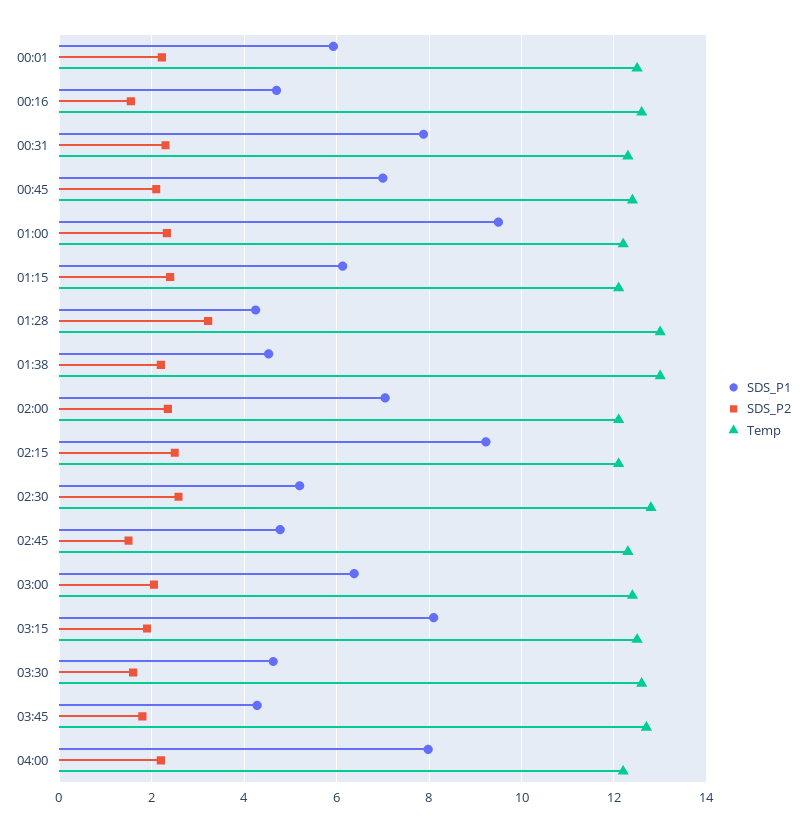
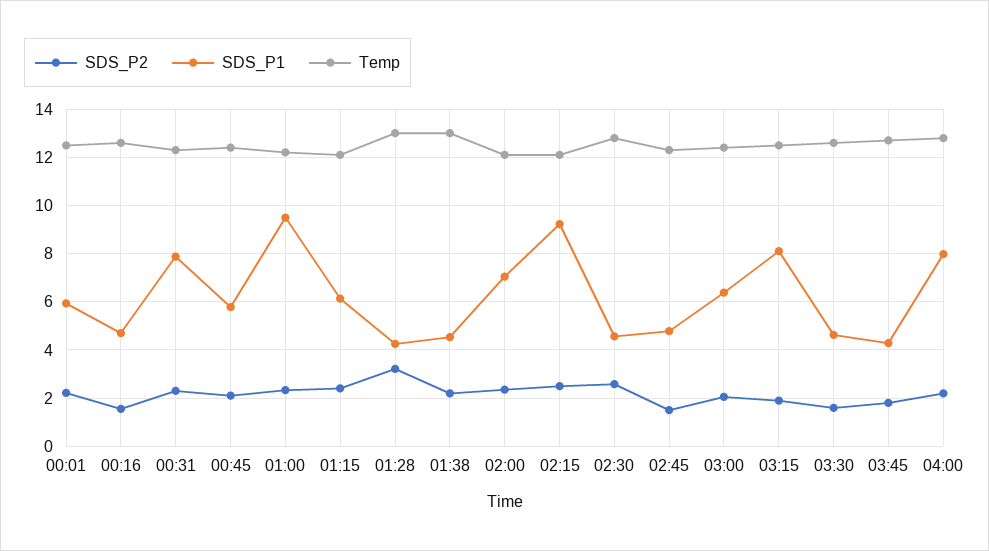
  {
    "SDS_P1": {
      "00:01": 6,
      "00:16": 4.8,
      "00:31": 7.8,
-     "00:45": 7,
+     "00:45": 5.75,
      "01:00": 9.6,
      "01:15": 6.2,
      "01:28": 4.2,
      "01:38": 4.6,
      "02:00": 7,
      "02:15": 9.2,
-     "02:30": 5.2,
+     "02:30": 4.5,
      "02:45": 4.8,
      "03:00": 6.4,
      "03:15": 8.2,
      "03:30": 4.6,
      "03:45": 4.2,
      "04:00": 8
    },
    "SDS_P2": {
      "00:01": 2.2,
      "00:16": 1.6,
      "00:31": 2.4,
      "00:45": 2.2,
      "01:00": 2.4,
      "01:15": 2.4,
      "01:28": 3.2,
      "01:38": 2.2,
      "02:00": 2.4,
      "02:15": 2.6,
      "02:30": 2.6,
      "02:45": 1.6,
      "03:00": 2,
      "03:15": 2,
      "03:30": 1.6,
      "03:45": 1.8,
      "04:00": 2.2
    },
    "Temp": {
      "00:01": 12.6,
      "00:16": 12.6,
      "00:31": 12.4,
      "00:45": 12.4,
      "01:00": 12.2,
      "01:15": 12.2,
      "01:28": 13,
      "01:38": 13,
      "02:00": 12.2,
      "02:15": 12.2,
      "02:30": 12.8,
      "02:45": 12.4,
      "03:00": 12.4,
      "03:15": 12.6,
      "03:30": 12.6,
      "03:45": 12.8,
-     "04:00": 12.2
+     "04:00": 12.75
    }
  }

